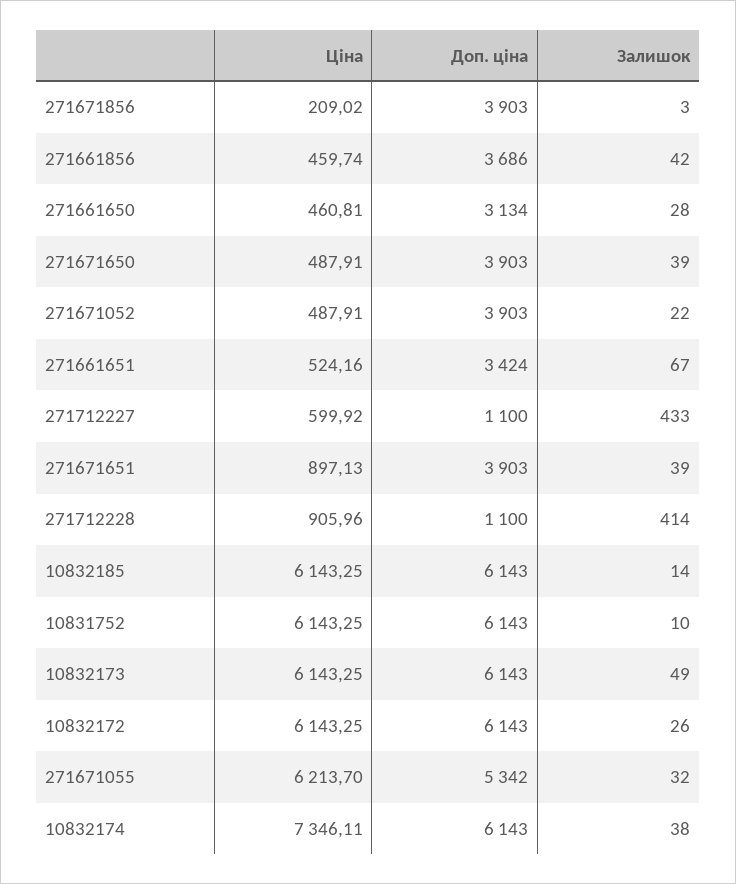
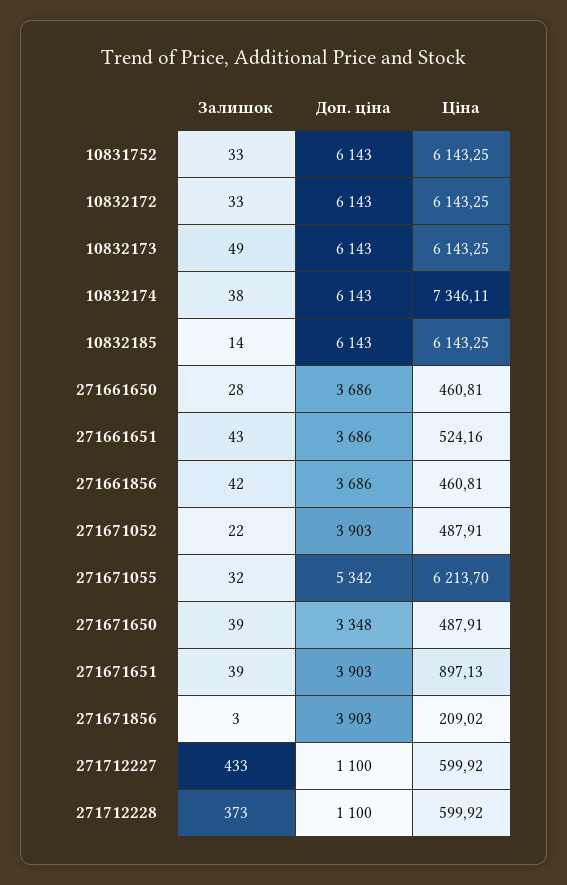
  {
    "Ціна": {
      "271671856": 209.02,
-     "271661856": 459.74,
+     "271661856": 460.81,
      "271661650": 460.81,
      "271671650": 487.91,
      "271671052": 487.91,
      "271661651": 524.16,
      "271712227": 599.92,
      "271671651": 897.13,
-     "271712228": 905.96,
+     "271712228": 599.92,
      "10832185": 6143.25,
      "10831752": 6143.25,
      "10832173": 6143.25,
      "10832172": 6143.25,
      "271671055": 6213.7,
      "10832174": 7346.11
    },
    "Доп. ціна": {
      "271671856": 3903,
      "271661856": 3686,
-     "271661650": 3134,
+     "271661650": 3686,
-     "271671650": 3903,
+     "271671650": 3348,
      "271671052": 3903,
-     "271661651": 3424,
+     "271661651": 3686,
      "271712227": 1100,
      "271671651": 3903,
      "271712228": 1100,
      "10832185": 6143,
      "10831752": 6143,
      "10832173": 6143,
      "10832172": 6143,
      "271671055": 5342,
      "10832174": 6143
    },
    "Залишок": {
      "271671856": 3,
      "271661856": 42,
      "271661650": 28,
      "271671650": 39,
      "271671052": 22,
-     "271661651": 67,
+     "271661651": 43,
      "271712227": 433,
      "271671651": 39,
-     "271712228": 414,
+     "271712228": 373,
      "10832185": 14,
-     "10831752": 10,
+     "10831752": 33,
      "10832173": 49,
-     "10832172": 26,
+     "10832172": 33,
      "271671055": 32,
      "10832174": 38
    }
  }

